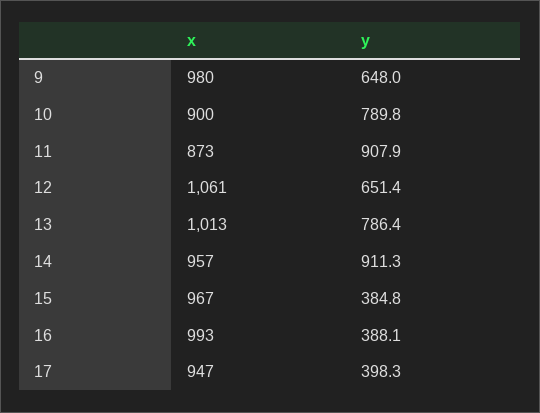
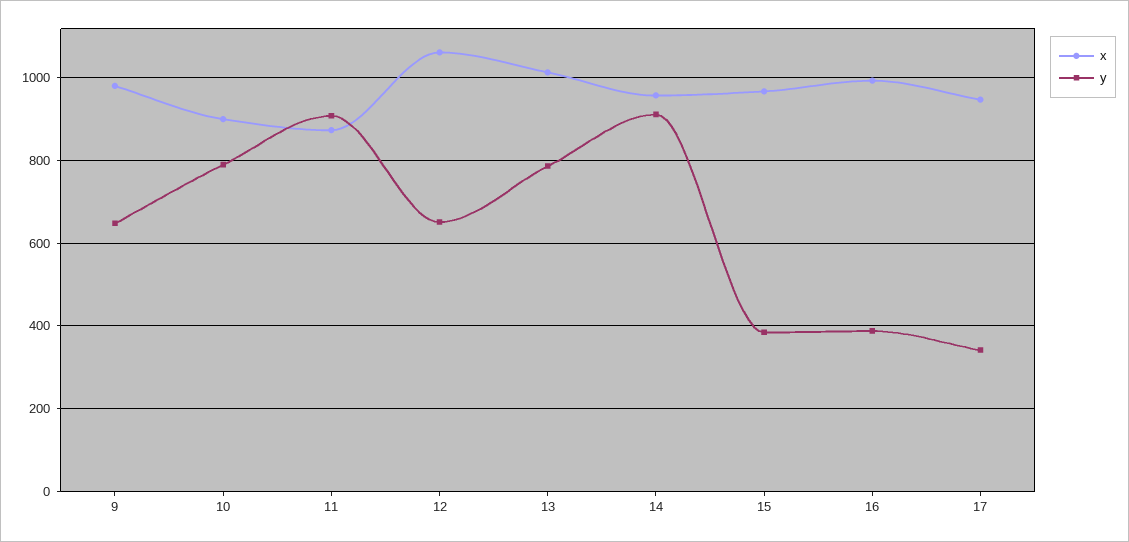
  {
    "x": {
      "9": 980,
      "10": 900,
      "11": 873,
      "12": 1061,
      "13": 1013,
      "14": 957,
      "15": 967,
      "16": 993,
      "17": 947
    },
    "y": {
      "9": 648,
      "10": 789.8,
      "11": 907.9,
      "12": 651.4,
      "13": 786.4,
      "14": 911.3,
      "15": 384.8,
      "16": 388.1,
-     "17": 398.3
+     "17": 340
    }
  }

